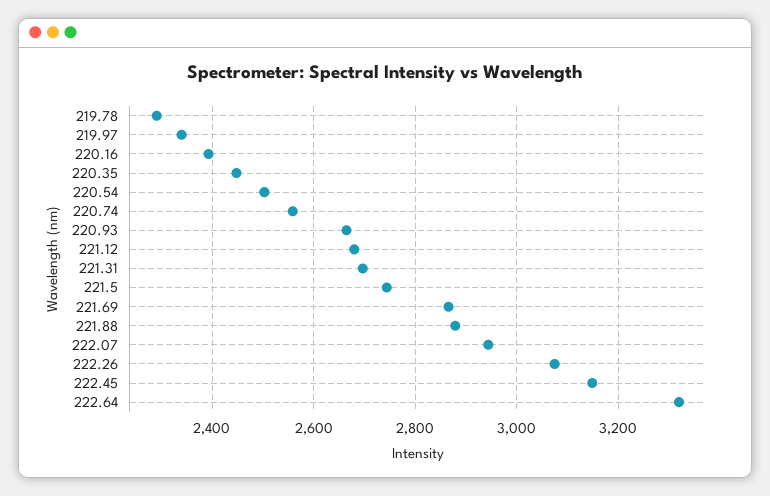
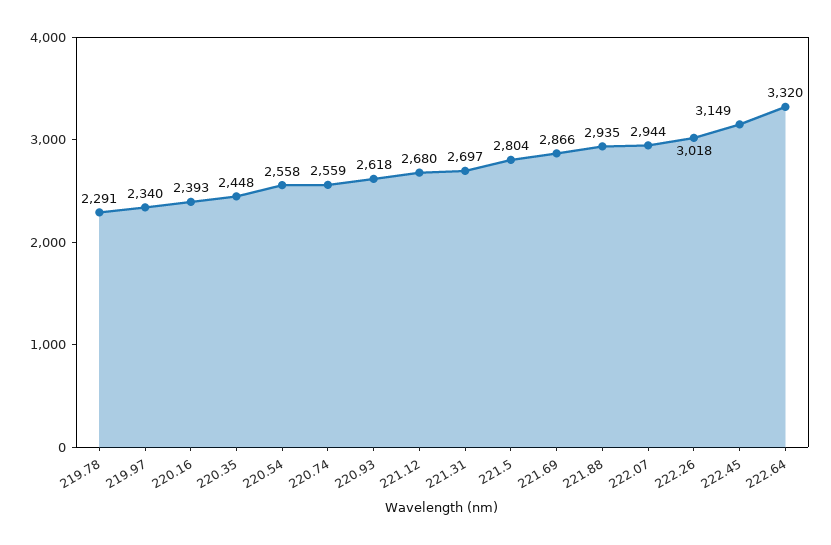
  {
    "219.78": 2291,
    "219.97": 2340,
    "220.16": 2393,
    "220.35": 2448,
-   "220.54": 2500,
+   "220.54": 2558,
    "220.74": 2559,
-   "220.93": 2660,
+   "220.93": 2618,
    "221.12": 2680,
    "221.31": 2697,
-   "221.5": 2740,
+   "221.5": 2804,
    "221.69": 2866,
-   "221.88": 2880,
+   "221.88": 2935,
    "222.07": 2944,
-   "222.26": 3080,
+   "222.26": 3018,
    "222.45": 3149,
    "222.64": 3320
  }

